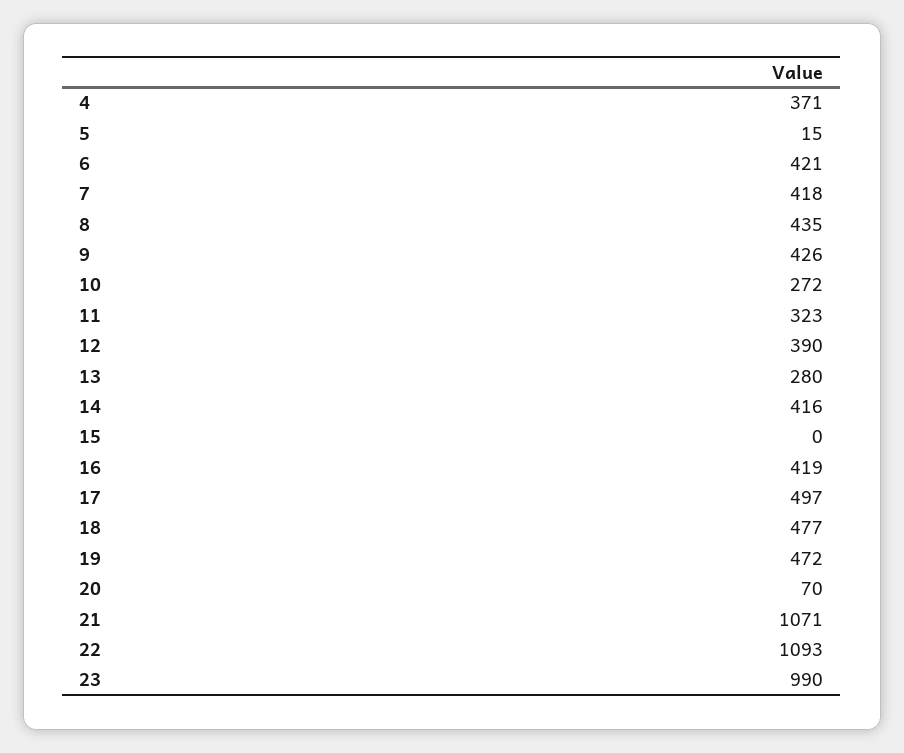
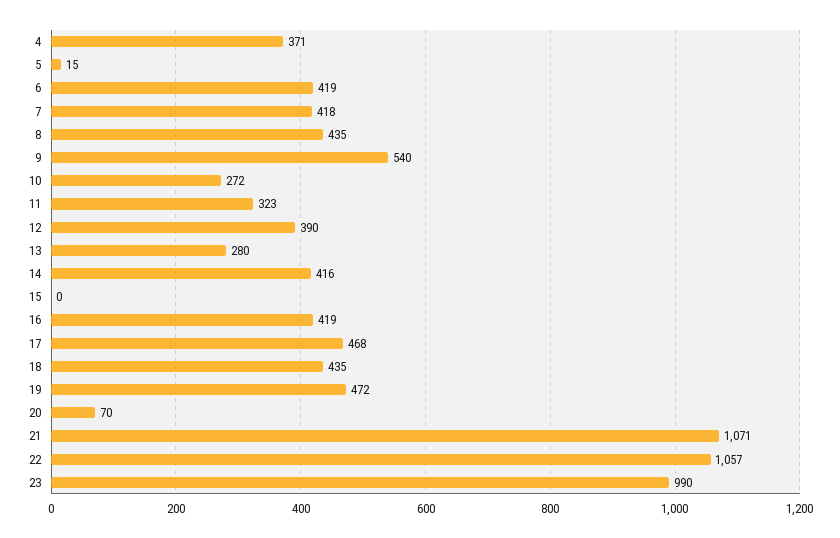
  {
    "4": 371,
    "5": 15,
-   "6": 421,
+   "6": 419,
    "7": 418,
    "8": 435,
-   "9": 426,
+   "9": 540,
    "10": 272,
    "11": 323,
    "12": 390,
    "13": 280,
    "14": 416,
    "15": 0,
    "16": 419,
-   "17": 497,
+   "17": 468,
-   "18": 477,
+   "18": 435,
    "19": 472,
    "20": 70,
    "21": 1071,
-   "22": 1093,
+   "22": 1057,
    "23": 990
  }

